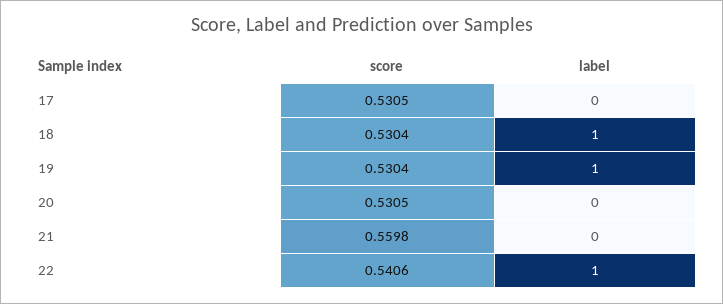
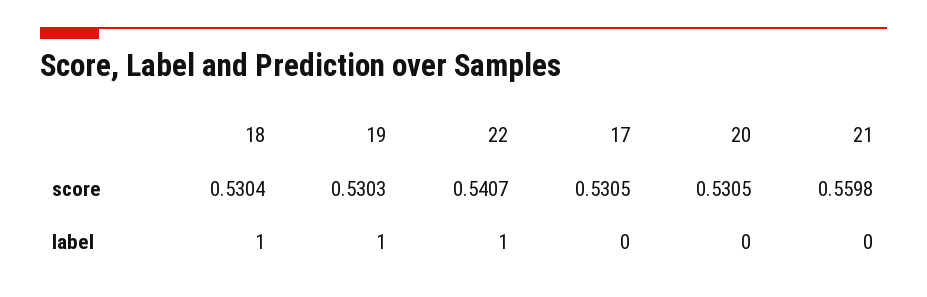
  {
    "score": {
      "17": 0.5305,
      "18": 0.5304,
-     "19": 0.5304,
+     "19": 0.5303,
      "20": 0.5305,
      "21": 0.5598,
-     "22": 0.5406
+     "22": 0.5407
    },
    "label": {
      "17": 0,
      "18": 1,
      "19": 1,
      "20": 0,
      "21": 0,
      "22": 1
    }
  }

